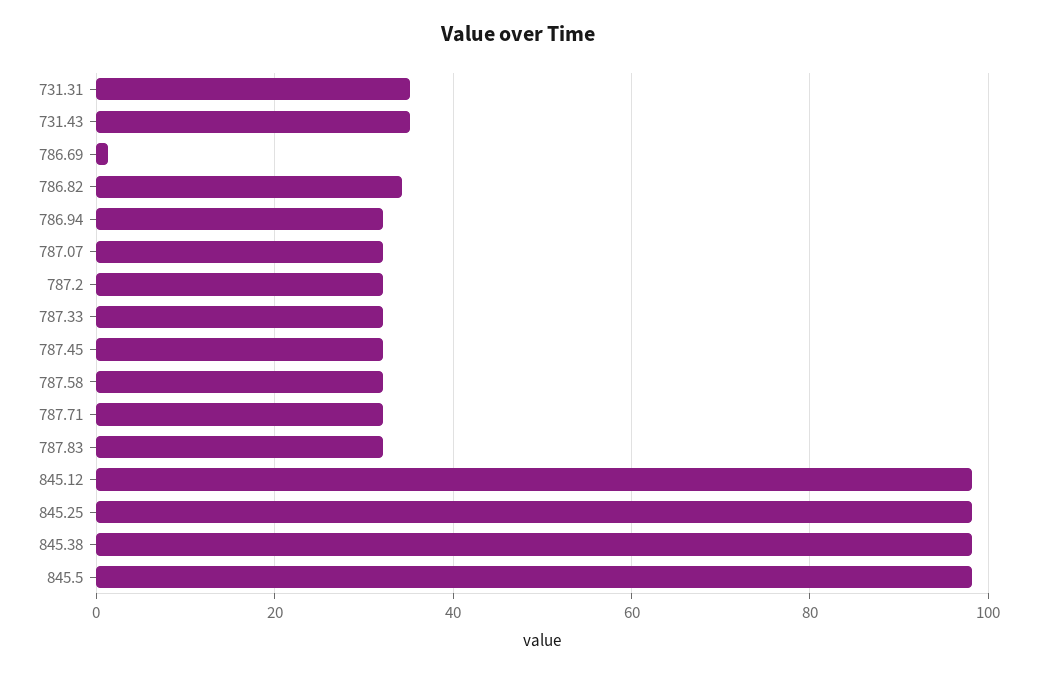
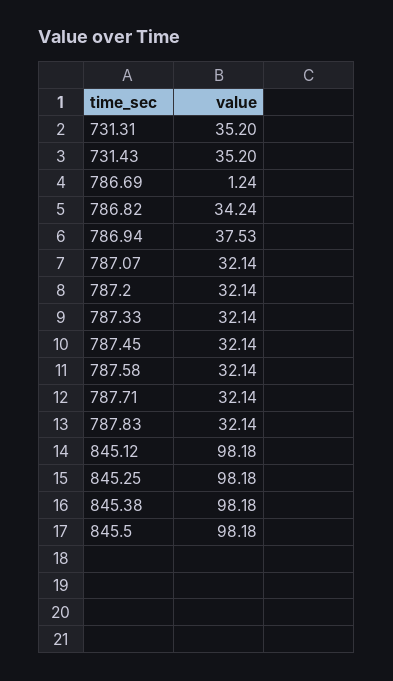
  {
    "731.31": 35.2,
    "731.43": 35.2,
    "786.69": 1.24,
    "786.82": 34.24,
-   "786.94": 32,
+   "786.94": 37.53,
    "787.07": 32.14,
    "787.2": 32.14,
    "787.33": 32.14,
    "787.45": 32.14,
    "787.58": 32.14,
    "787.71": 32.14,
    "787.83": 32.14,
    "845.12": 98.18,
    "845.25": 98.18,
    "845.38": 98.18,
    "845.5": 98.18
  }

